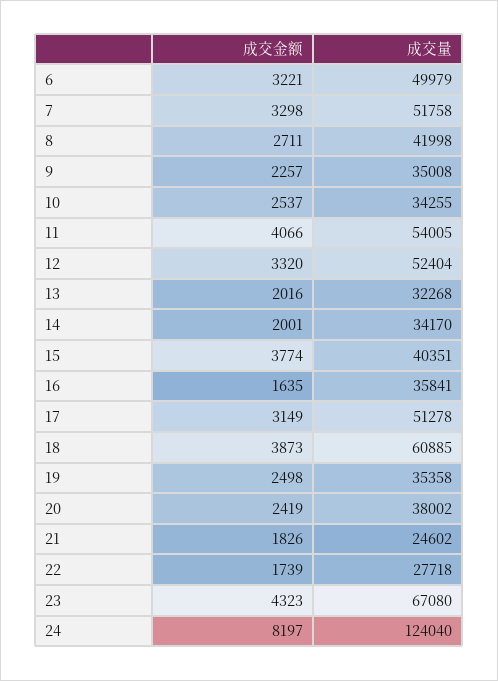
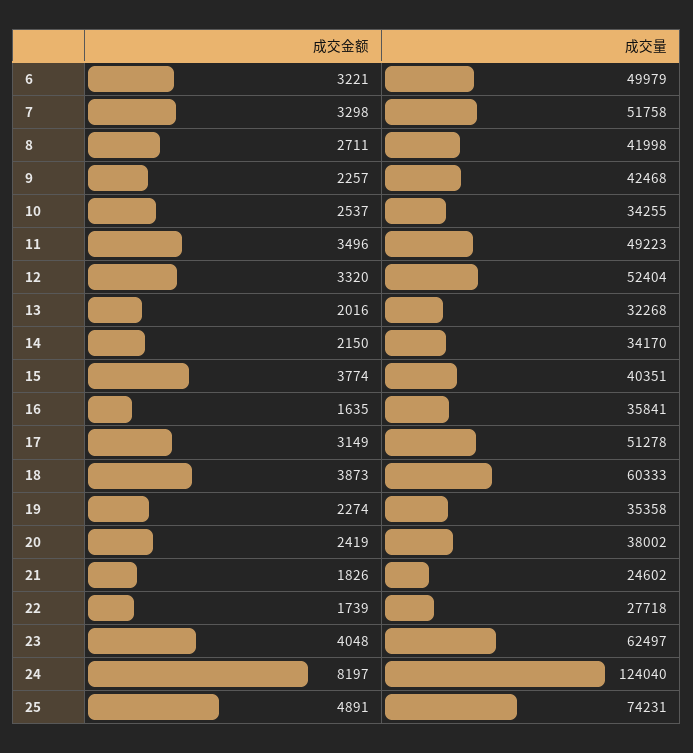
  {
    "成交金额": {
      "6": 3221,
      "7": 3298,
      "8": 2711,
      "9": 2257,
      "10": 2537,
-     "11": 4066,
+     "11": 3496,
      "12": 3320,
      "13": 2016,
-     "14": 2001,
+     "14": 2150,
      "15": 3774,
      "16": 1635,
      "17": 3149,
      "18": 3873,
-     "19": 2498,
+     "19": 2274,
      "20": 2419,
      "21": 1826,
      "22": 1739,
-     "23": 4323,
+     "23": 4048,
-     "24": 8197
+     "24": 8197,
+     "25": 4891
    },
    "成交量": {
      "6": 49979,
      "7": 51758,
      "8": 41998,
-     "9": 35008,
+     "9": 42468,
      "10": 34255,
-     "11": 54005,
+     "11": 49223,
      "12": 52404,
      "13": 32268,
      "14": 34170,
      "15": 40351,
      "16": 35841,
      "17": 51278,
-     "18": 60885,
+     "18": 60333,
      "19": 35358,
      "20": 38002,
      "21": 24602,
      "22": 27718,
-     "23": 67080,
+     "23": 62497,
-     "24": 124040
+     "24": 124040,
+     "25": 74231
    }
  }

